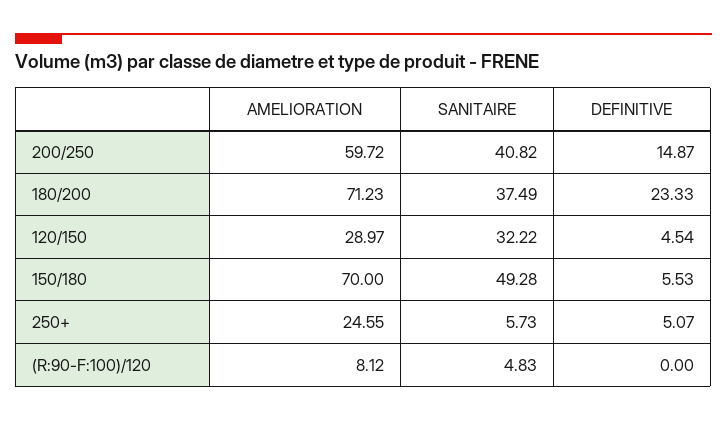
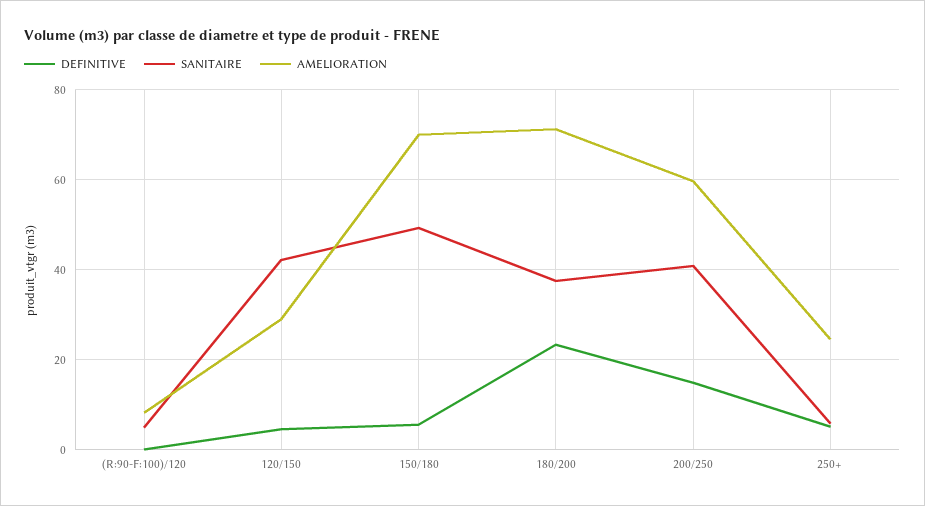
  {
    "AMELIORATION": {
      "200/250": 59.72,
      "180/200": 71.23,
      "120/150": 28.97,
      "150/180": 70,
      "250+": 24.55,
      "(R:90-F:100)/120": 8.12
    },
    "SANITAIRE": {
      "200/250": 40.82,
      "180/200": 37.49,
-     "120/150": 32.22,
+     "120/150": 42,
      "150/180": 49.28,
      "250+": 5.73,
      "(R:90-F:100)/120": 4.83
    },
    "DEFINITIVE": {
      "200/250": 14.87,
      "180/200": 23.33,
      "120/150": 4.54,
      "150/180": 5.53,
      "250+": 5.07,
      "(R:90-F:100)/120": 0
    }
  }

